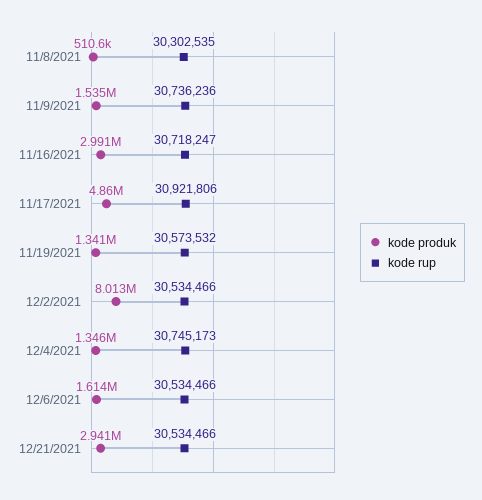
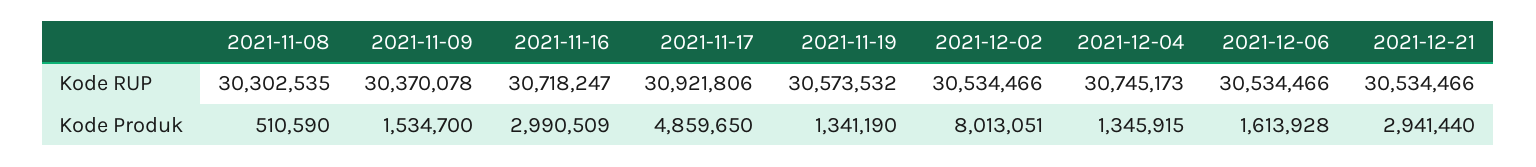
  {
    "kode produk": {
      "11/8/2021": 510590,
      "11/9/2021": 1534700,
      "11/16/2021": 2990509,
      "11/17/2021": 4859650,
      "11/19/2021": 1341190,
      "12/2/2021": 8013051,
      "12/4/2021": 1345915,
      "12/6/2021": 1613928,
      "12/21/2021": 2941440
    },
    "kode rup": {
      "11/8/2021": 30302535,
-     "11/9/2021": 30736236,
+     "11/9/2021": 30370078,
      "11/16/2021": 30718247,
      "11/17/2021": 30921806,
      "11/19/2021": 30573532,
      "12/2/2021": 30534466,
      "12/4/2021": 30745173,
      "12/6/2021": 30534466,
      "12/21/2021": 30534466
    }
  }

